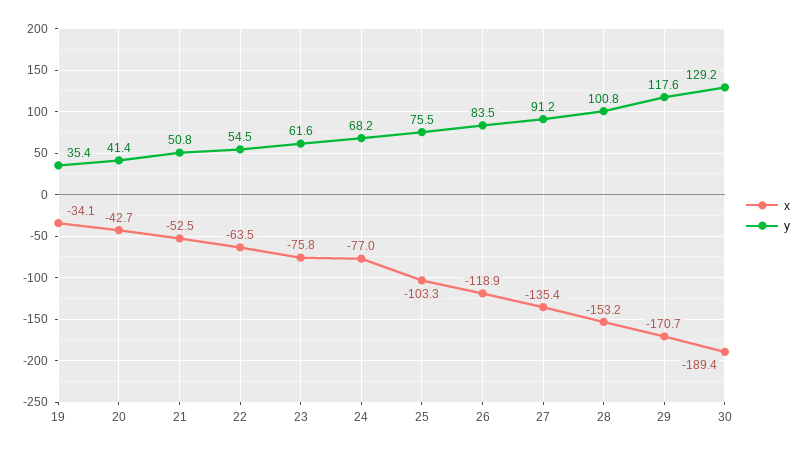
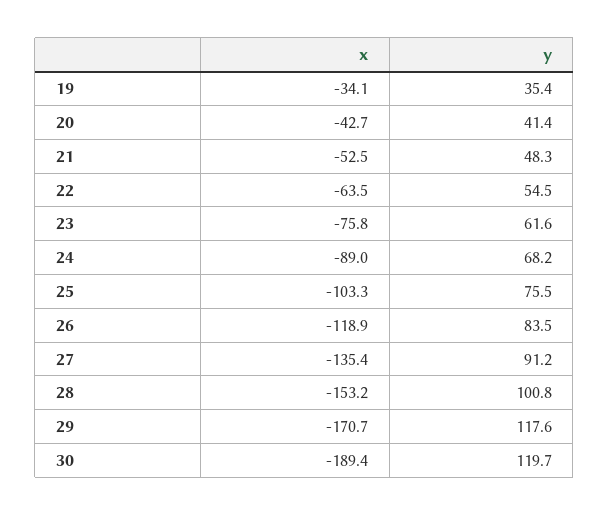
  {
    "x": {
      "19": -34.1,
      "20": -42.7,
      "21": -52.5,
      "22": -63.5,
      "23": -75.8,
-     "24": -77,
+     "24": -89,
      "25": -103.3,
      "26": -118.9,
      "27": -135.4,
      "28": -153.2,
      "29": -170.7,
      "30": -189.4
    },
    "y": {
      "19": 35.4,
      "20": 41.4,
-     "21": 50.8,
+     "21": 48.3,
      "22": 54.5,
      "23": 61.6,
      "24": 68.2,
      "25": 75.5,
      "26": 83.5,
      "27": 91.2,
      "28": 100.8,
      "29": 117.6,
-     "30": 129.2
+     "30": 119.7
    }
  }

